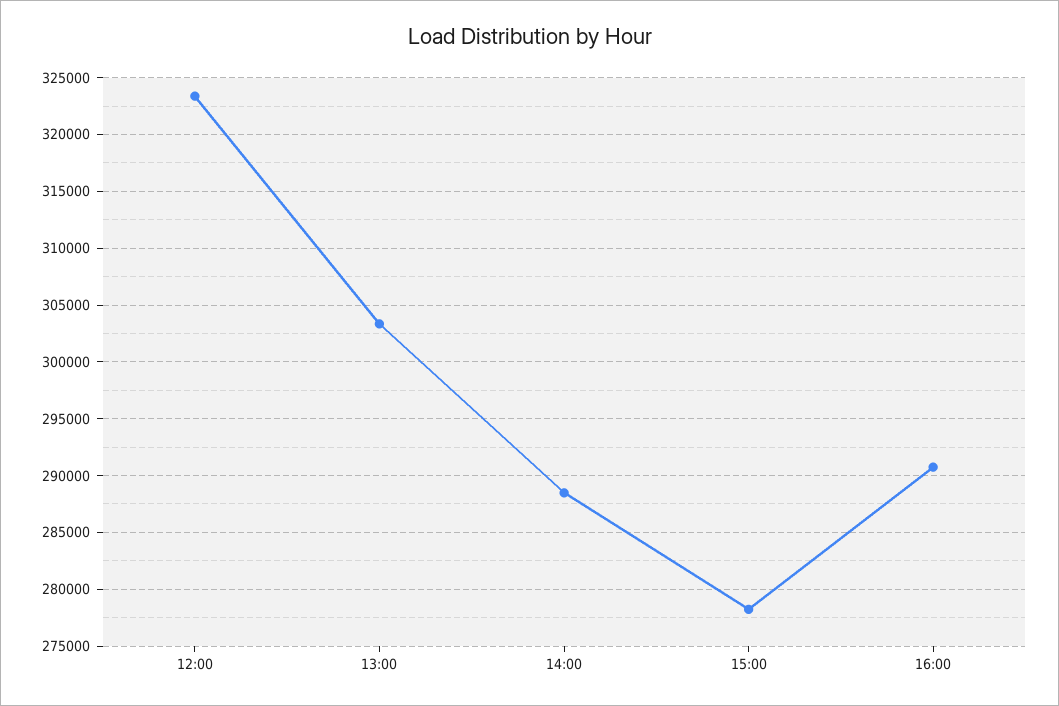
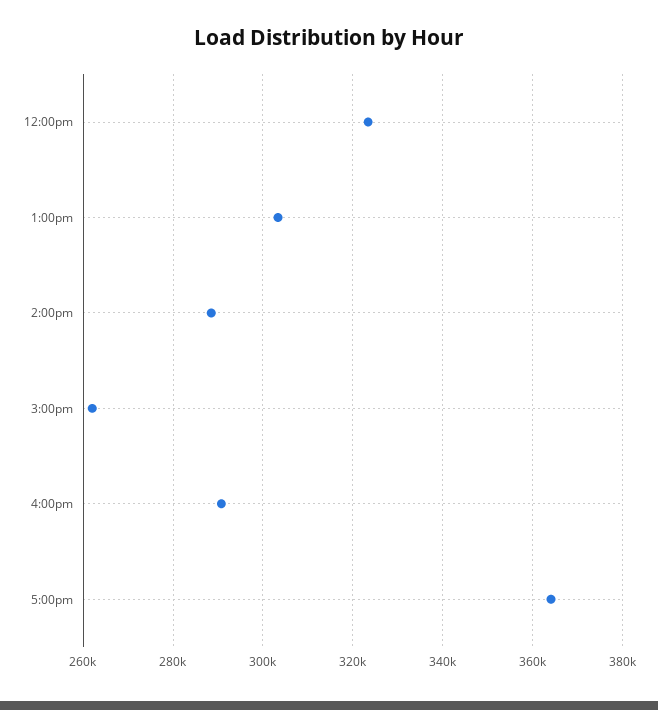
  {
    "12:00": 323000,
    "13:00": 303000,
    "14:00": 288000,
-   "15:00": 278000,
+   "15:00": 262000,
-   "16:00": 291000
+   "16:00": 291000,
+   "5:00pm": 364000
  }

